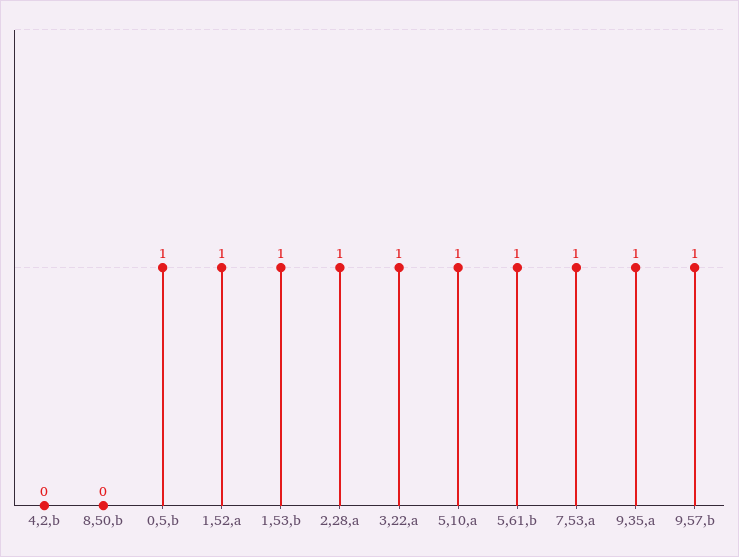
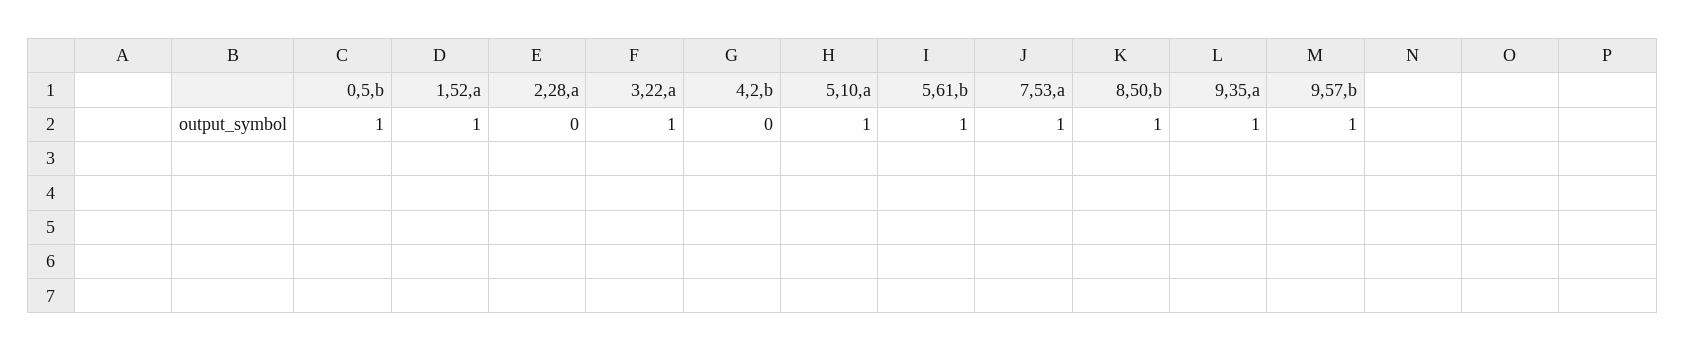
  {
    "4,2,b": 0,
-   "8,50,b": 0,
+   "8,50,b": 1,
    "0,5,b": 1,
    "1,52,a": 1,
-   "1,53,b": 1,
-   "2,28,a": 1,
+   "2,28,a": 0,
    "3,22,a": 1,
    "5,10,a": 1,
    "5,61,b": 1,
    "7,53,a": 1,
    "9,35,a": 1,
    "9,57,b": 1
  }

